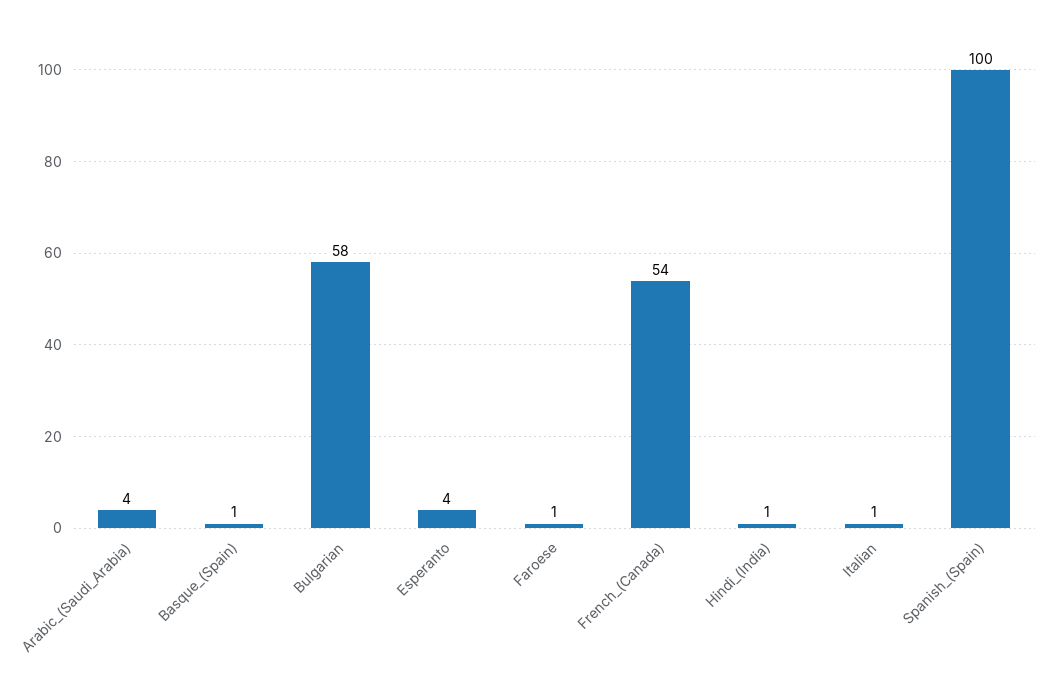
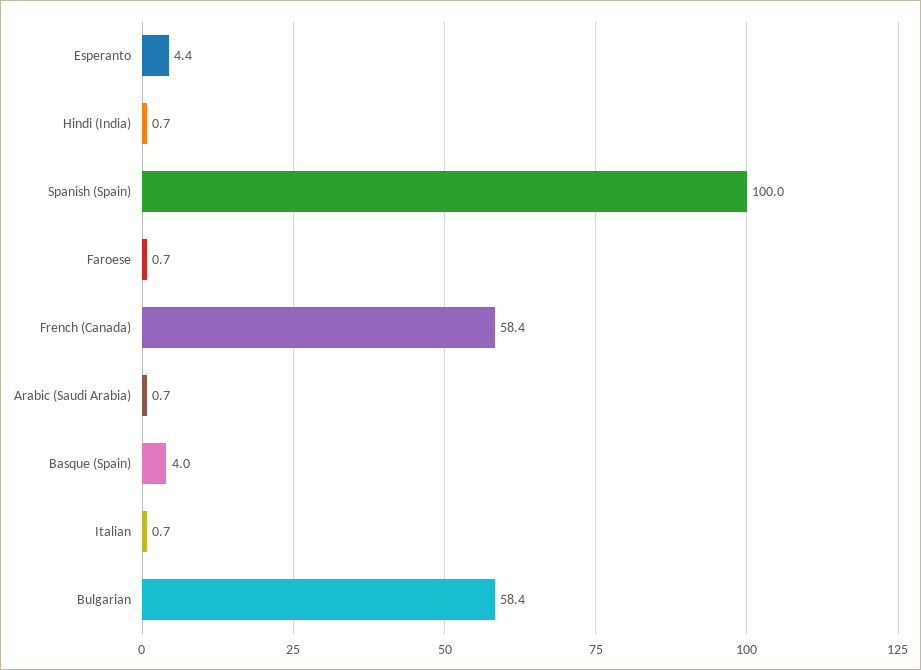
  {
-   "Arabic_(Saudi_Arabia)": 4,
+   "Arabic_(Saudi_Arabia)": 0.7,
-   "Basque_(Spain)": 1,
+   "Basque_(Spain)": 4,
    "Bulgarian": 58.4,
    "Esperanto": 4.4,
    "Faroese": 0.7,
-   "French_(Canada)": 54,
+   "French_(Canada)": 58.4,
    "Hindi_(India)": 0.7,
    "Italian": 0.7,
    "Spanish_(Spain)": 100
  }

